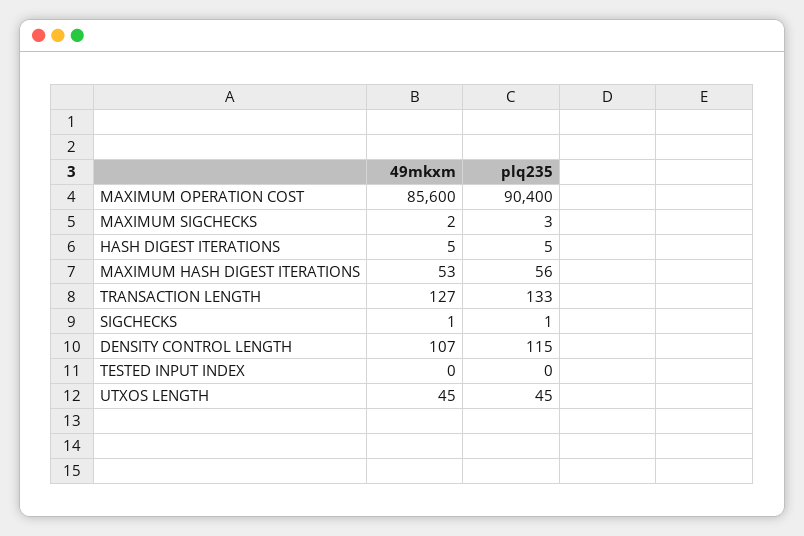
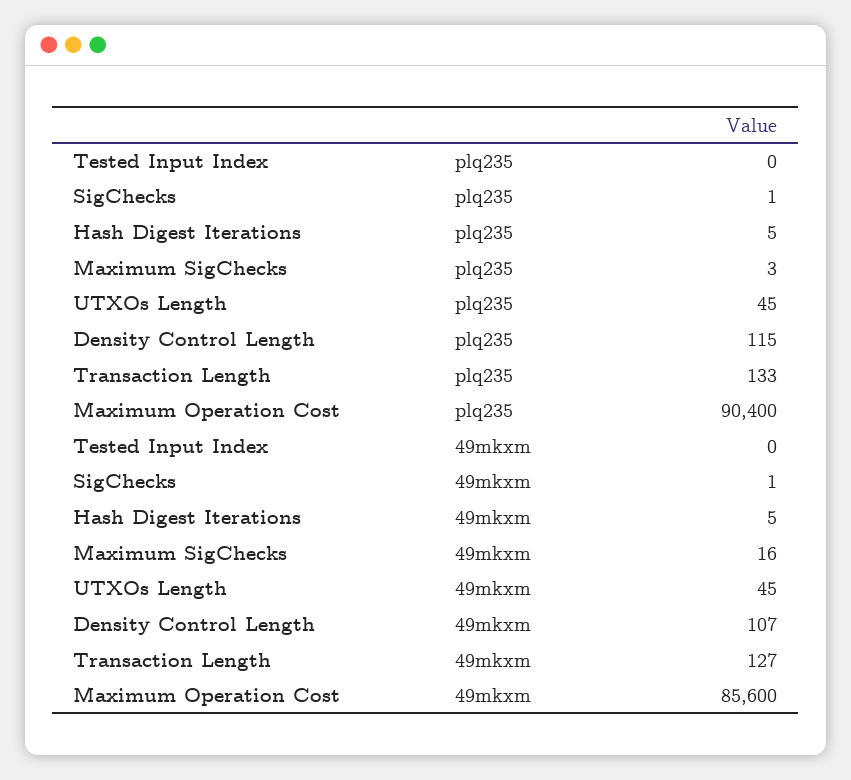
  {
    "49mkxm": {
      "MAXIMUM OPERATION COST": 85600,
-     "MAXIMUM SIGCHECKS": 2,
+     "MAXIMUM SIGCHECKS": 16,
      "HASH DIGEST ITERATIONS": 5,
-     "MAXIMUM HASH DIGEST ITERATIONS": 53,
      "TRANSACTION LENGTH": 127,
      "SIGCHECKS": 1,
      "DENSITY CONTROL LENGTH": 107,
      "TESTED INPUT INDEX": 0,
      "UTXOS LENGTH": 45
    },
    "plq235": {
      "MAXIMUM OPERATION COST": 90400,
      "MAXIMUM SIGCHECKS": 3,
      "HASH DIGEST ITERATIONS": 5,
-     "MAXIMUM HASH DIGEST ITERATIONS": 56,
      "TRANSACTION LENGTH": 133,
      "SIGCHECKS": 1,
      "DENSITY CONTROL LENGTH": 115,
      "TESTED INPUT INDEX": 0,
      "UTXOS LENGTH": 45
    }
  }

